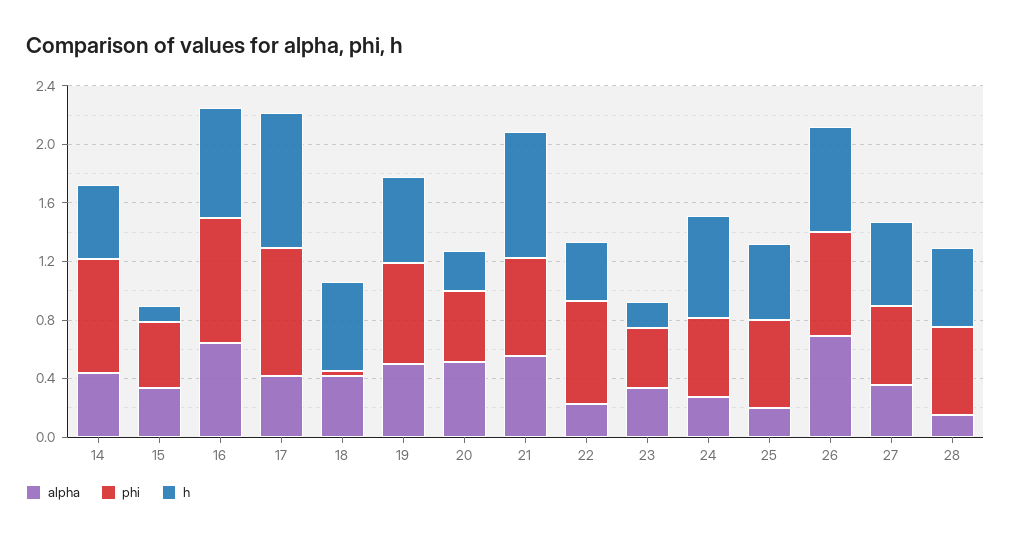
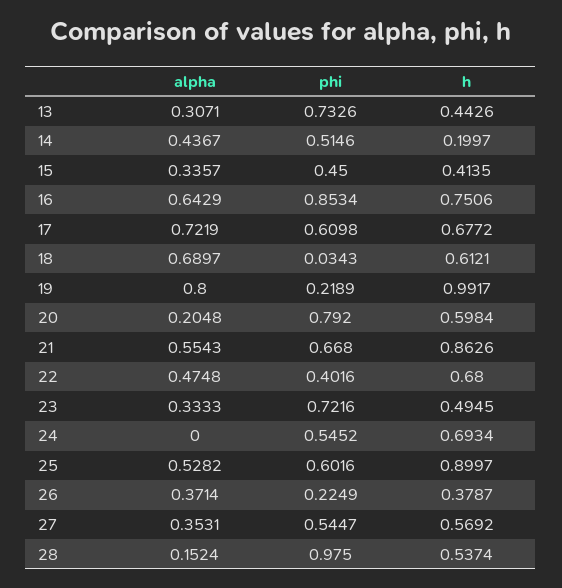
  {
    "alpha": {
      "14": 0.4367,
      "15": 0.3357,
      "16": 0.6429,
-     "17": 0.4,
+     "17": 0.7219,
-     "18": 0.4,
+     "18": 0.6897,
-     "19": 0.5,
+     "19": 0.8,
-     "20": 0.5,
+     "20": 0.2048,
      "21": 0.5543,
-     "22": 0.2,
+     "22": 0.4748,
      "23": 0.3333,
-     "24": 0.3,
+     "24": 0,
-     "25": 0.2,
+     "25": 0.5282,
-     "26": 0.7,
+     "26": 0.3714,
      "27": 0.3531,
-     "28": 0.1524
+     "28": 0.1524,
+     "13": 0.3071
    },
    "phi": {
-     "14": 0.8,
+     "14": 0.5146,
      "15": 0.45,
      "16": 0.8534,
-     "17": 0.9,
+     "17": 0.6098,
      "18": 0.0343,
-     "19": 0.7,
+     "19": 0.2189,
-     "20": 0.5,
+     "20": 0.792,
      "21": 0.668,
-     "22": 0.7,
+     "22": 0.4016,
-     "23": 0.4,
+     "23": 0.7216,
      "24": 0.5452,
      "25": 0.6016,
-     "26": 0.7,
+     "26": 0.2249,
      "27": 0.5447,
-     "28": 0.6
+     "28": 0.975,
+     "13": 0.7326
    },
    "h": {
-     "14": 0.5,
+     "14": 0.1997,
-     "15": 0.1,
+     "15": 0.4135,
      "16": 0.7506,
-     "17": 0.9,
+     "17": 0.6772,
      "18": 0.6121,
-     "19": 0.6,
+     "19": 0.9917,
-     "20": 0.3,
+     "20": 0.5984,
      "21": 0.8626,
-     "22": 0.4,
+     "22": 0.68,
-     "23": 0.2,
+     "23": 0.4945,
      "24": 0.6934,
-     "25": 0.5,
+     "25": 0.8997,
-     "26": 0.7,
+     "26": 0.3787,
      "27": 0.5692,
-     "28": 0.5374
+     "28": 0.5374,
+     "13": 0.4426
    }
  }

